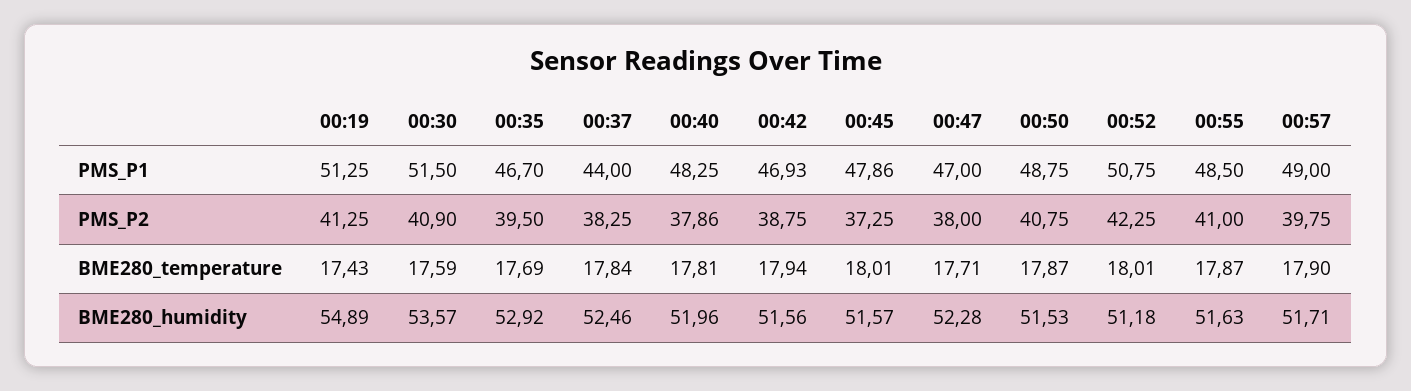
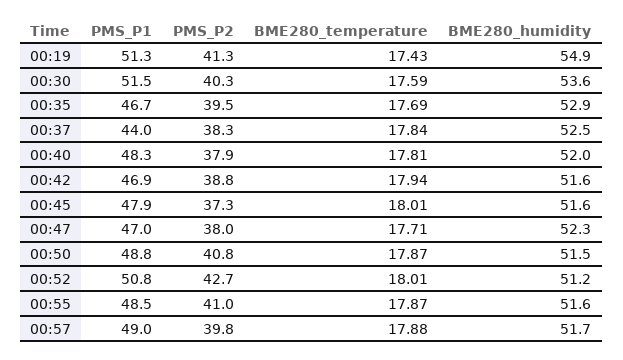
  {
    "00:19": {
      "PMS_P1": 51.25,
      "PMS_P2": 41.25,
      "BME280_temperature": 17.43,
      "BME280_humidity": 54.89
    },
    "00:30": {
      "PMS_P1": 51.5,
-     "PMS_P2": 40.9,
+     "PMS_P2": 40.3,
      "BME280_temperature": 17.59,
      "BME280_humidity": 53.57
    },
    "00:35": {
      "PMS_P1": 46.7,
      "PMS_P2": 39.5,
      "BME280_temperature": 17.69,
      "BME280_humidity": 52.92
    },
    "00:37": {
      "PMS_P1": 44,
      "PMS_P2": 38.25,
      "BME280_temperature": 17.84,
      "BME280_humidity": 52.46
    },
    "00:40": {
      "PMS_P1": 48.25,
      "PMS_P2": 37.86,
      "BME280_temperature": 17.81,
      "BME280_humidity": 51.96
    },
    "00:42": {
      "PMS_P1": 46.93,
      "PMS_P2": 38.75,
      "BME280_temperature": 17.94,
      "BME280_humidity": 51.56
    },
    "00:45": {
      "PMS_P1": 47.86,
      "PMS_P2": 37.25,
      "BME280_temperature": 18.01,
      "BME280_humidity": 51.57
    },
    "00:47": {
      "PMS_P1": 47,
      "PMS_P2": 38,
      "BME280_temperature": 17.71,
      "BME280_humidity": 52.28
    },
    "00:50": {
      "PMS_P1": 48.75,
      "PMS_P2": 40.75,
      "BME280_temperature": 17.87,
      "BME280_humidity": 51.53
    },
    "00:52": {
      "PMS_P1": 50.75,
-     "PMS_P2": 42.25,
+     "PMS_P2": 42.7,
      "BME280_temperature": 18.01,
      "BME280_humidity": 51.18
    },
    "00:55": {
      "PMS_P1": 48.5,
      "PMS_P2": 41,
      "BME280_temperature": 17.87,
      "BME280_humidity": 51.63
    },
    "00:57": {
      "PMS_P1": 49,
      "PMS_P2": 39.75,
-     "BME280_temperature": 17.9,
+     "BME280_temperature": 17.88,
      "BME280_humidity": 51.71
    }
  }

